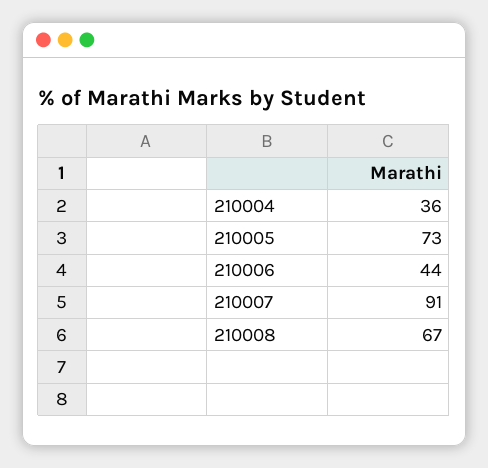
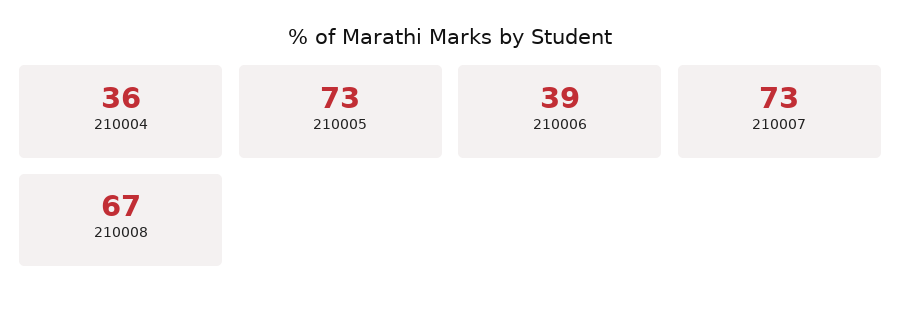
  {
    "210004": 36,
    "210005": 73,
-   "210006": 44,
+   "210006": 39,
-   "210007": 91,
+   "210007": 73,
    "210008": 67
  }

